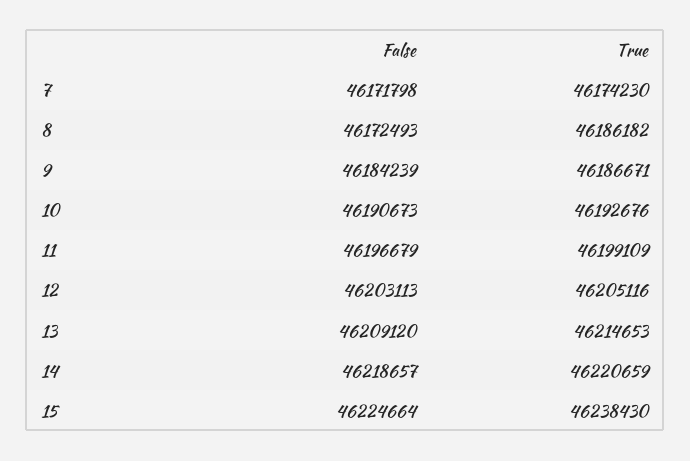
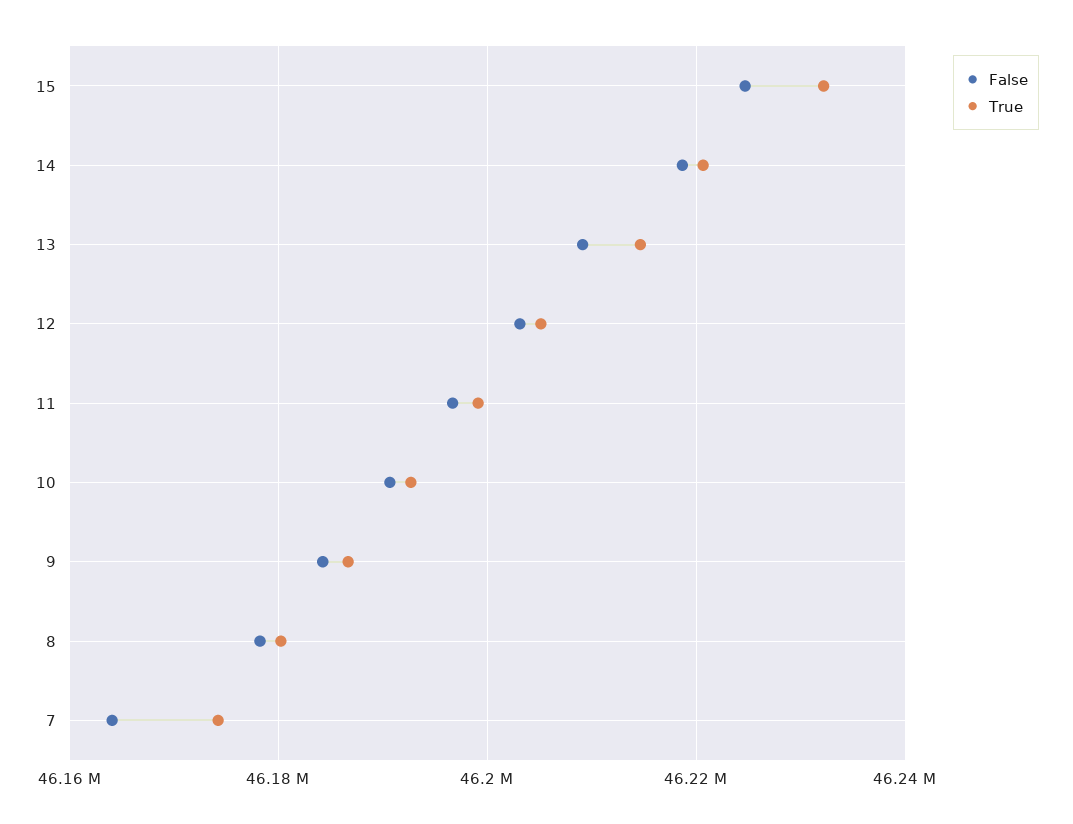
  {
    "False": {
-     "7": 46171798,
+     "7": 46164000,
-     "8": 46172493,
+     "8": 46178000,
      "9": 46184239,
      "10": 46190673,
      "11": 46196679,
      "12": 46203113,
      "13": 46209120,
      "14": 46218657,
      "15": 46224664
    },
    "True": {
      "7": 46174230,
-     "8": 46186182,
+     "8": 46180000,
      "9": 46186671,
      "10": 46192676,
      "11": 46199109,
      "12": 46205116,
      "13": 46214653,
      "14": 46220659,
-     "15": 46238430
+     "15": 46232000
    }
  }

